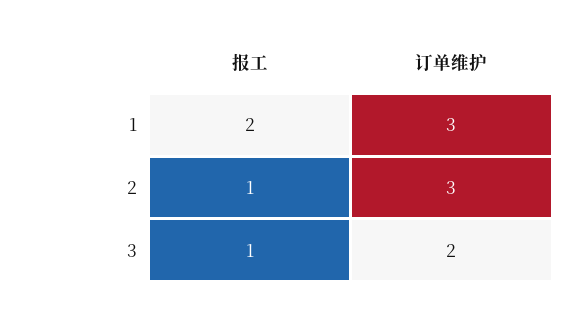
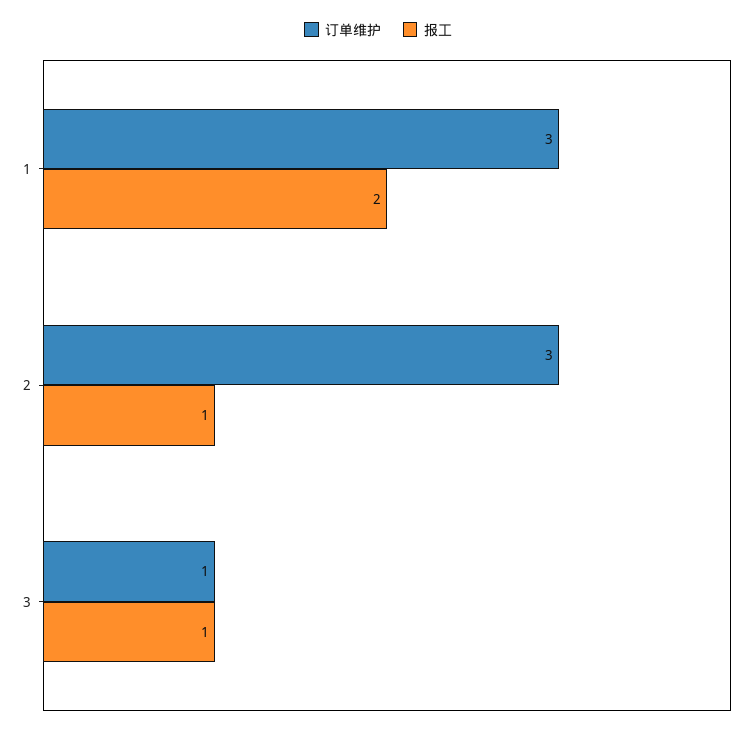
  {
    "报工": {
      "1": 2,
      "2": 1,
      "3": 1
    },
    "订单维护": {
      "1": 3,
      "2": 3,
-     "3": 2
+     "3": 1
    }
  }

